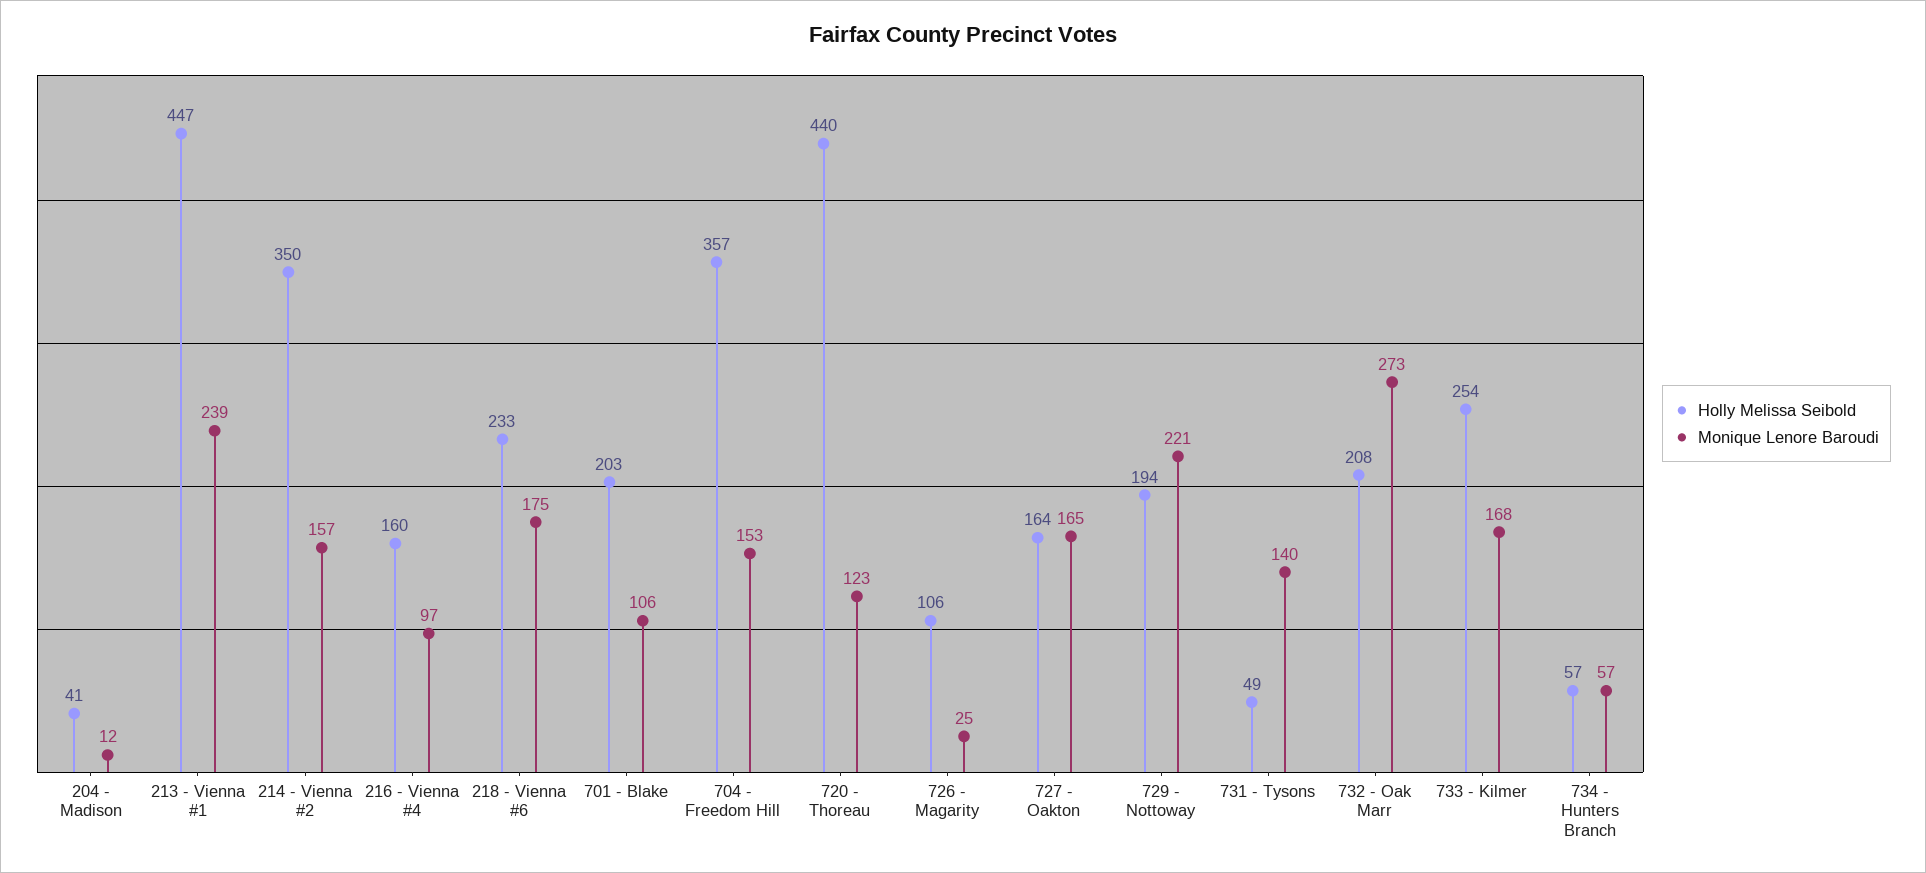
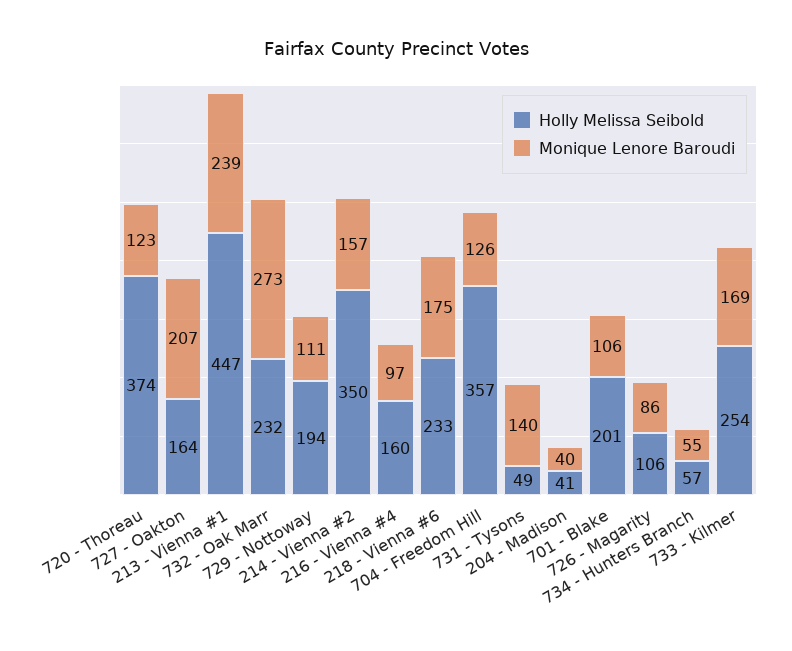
  {
    "Holly Melissa Seibold": {
      "204 - Madison": 41,
      "213 - Vienna #1": 447,
      "214 - Vienna #2": 350,
      "216 - Vienna #4": 160,
      "218 - Vienna #6": 233,
-     "701 - Blake": 203,
+     "701 - Blake": 201,
      "704 - Freedom Hill": 357,
-     "720 - Thoreau": 440,
+     "720 - Thoreau": 374,
      "726 - Magarity": 106,
      "727 - Oakton": 164,
      "729 - Nottoway": 194,
      "731 - Tysons": 49,
-     "732 - Oak Marr": 208,
+     "732 - Oak Marr": 232,
      "733 - Kilmer": 254,
      "734 - Hunters Branch": 57
    },
    "Monique Lenore Baroudi": {
-     "204 - Madison": 12,
+     "204 - Madison": 40,
      "213 - Vienna #1": 239,
      "214 - Vienna #2": 157,
      "216 - Vienna #4": 97,
      "218 - Vienna #6": 175,
      "701 - Blake": 106,
-     "704 - Freedom Hill": 153,
+     "704 - Freedom Hill": 126,
      "720 - Thoreau": 123,
-     "726 - Magarity": 25,
+     "726 - Magarity": 86,
-     "727 - Oakton": 165,
+     "727 - Oakton": 207,
-     "729 - Nottoway": 221,
+     "729 - Nottoway": 111,
      "731 - Tysons": 140,
      "732 - Oak Marr": 273,
-     "733 - Kilmer": 168,
+     "733 - Kilmer": 169,
-     "734 - Hunters Branch": 57
+     "734 - Hunters Branch": 55
    }
  }

